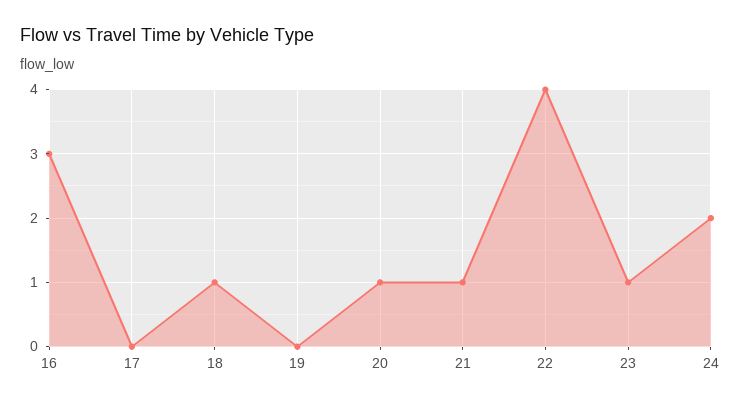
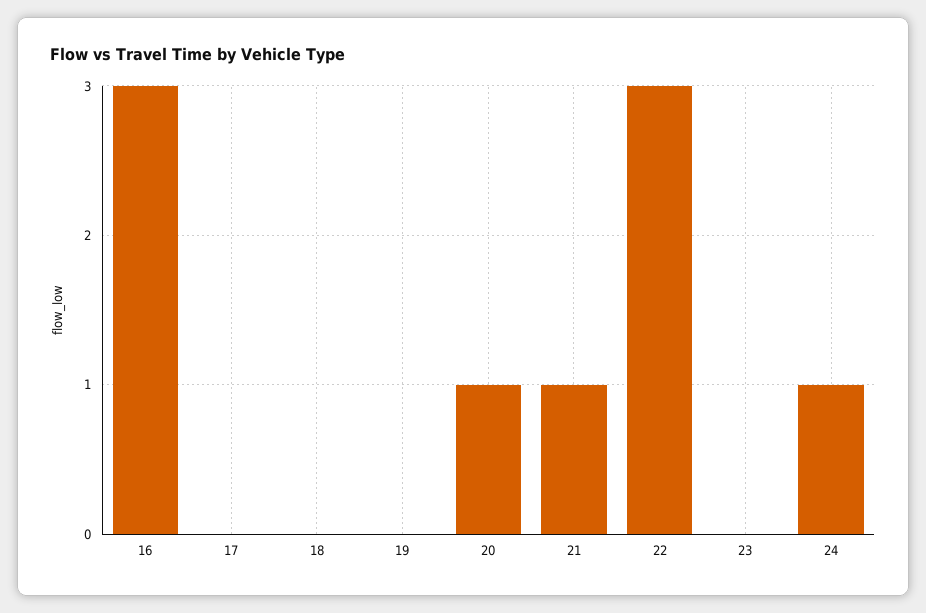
  {
    "16": 3,
    "17": 0,
-   "18": 1,
+   "18": 0,
    "19": 0,
    "20": 1,
    "21": 1,
-   "22": 4,
+   "22": 3,
-   "23": 1,
+   "23": 0,
-   "24": 2
+   "24": 1
  }

